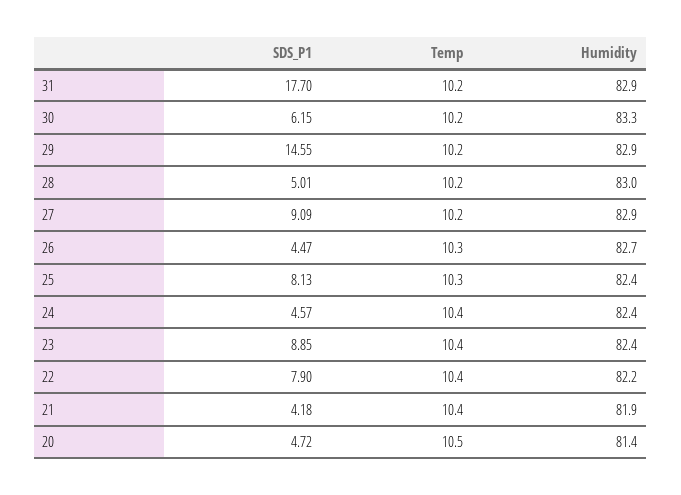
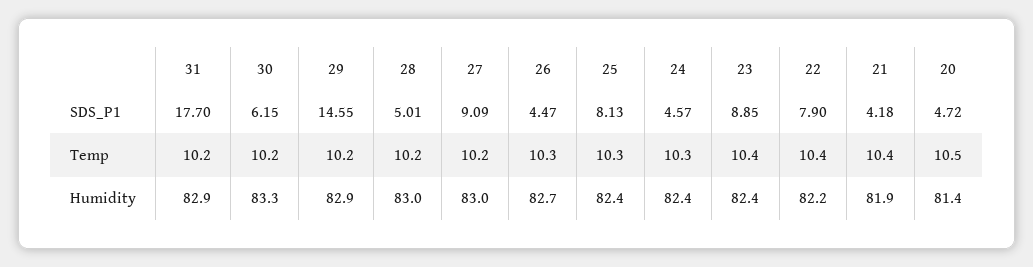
  {
    "SDS_P1": {
      "31": 17.7,
      "30": 6.15,
      "29": 14.55,
      "28": 5.01,
      "27": 9.09,
      "26": 4.47,
      "25": 8.13,
      "24": 4.57,
      "23": 8.85,
      "22": 7.9,
      "21": 4.18,
      "20": 4.72
    },
    "Temp": {
      "31": 10.2,
      "30": 10.2,
      "29": 10.2,
      "28": 10.2,
      "27": 10.2,
      "26": 10.3,
      "25": 10.3,
-     "24": 10.4,
+     "24": 10.3,
      "23": 10.4,
      "22": 10.4,
      "21": 10.4,
      "20": 10.5
    },
    "Humidity": {
      "31": 82.9,
      "30": 83.3,
      "29": 82.9,
      "28": 83,
-     "27": 82.9,
+     "27": 83,
      "26": 82.7,
      "25": 82.4,
      "24": 82.4,
      "23": 82.4,
      "22": 82.2,
      "21": 81.9,
      "20": 81.4
    }
  }

